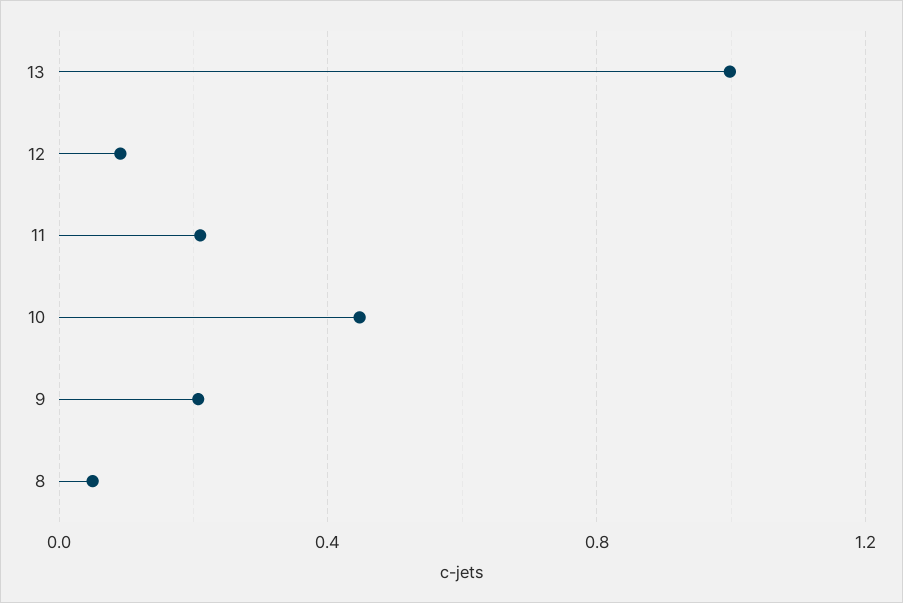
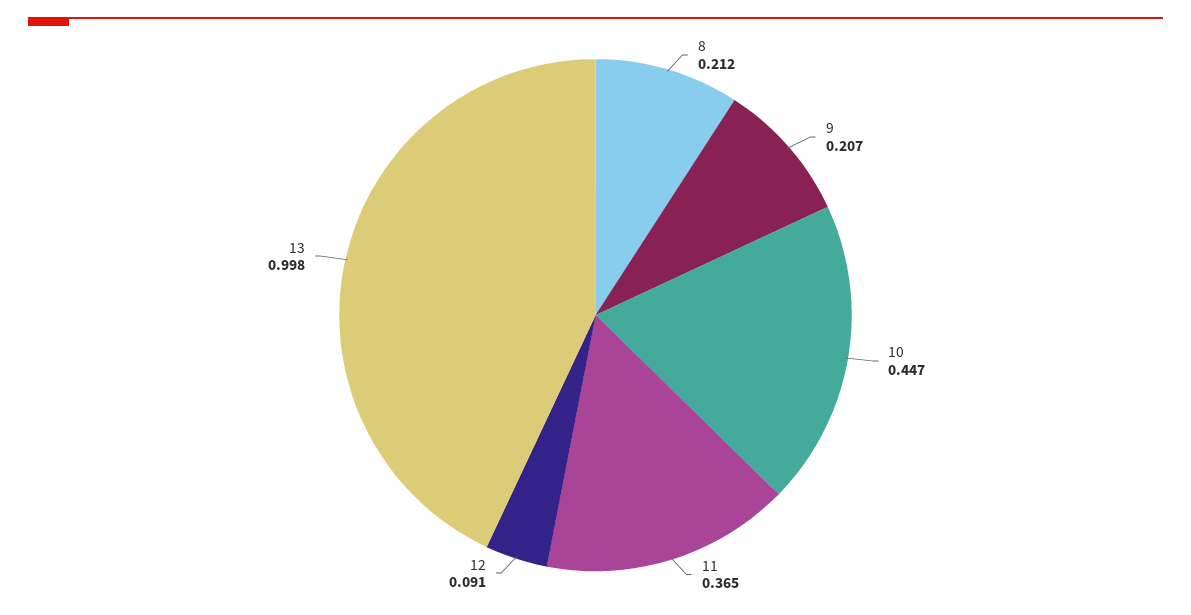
  {
    "13": 0.998,
    "12": 0.091,
-   "11": 0.2,
+   "11": 0.365,
    "10": 0.447,
    "9": 0.207,
-   "8": 0.05
+   "8": 0.212
  }

